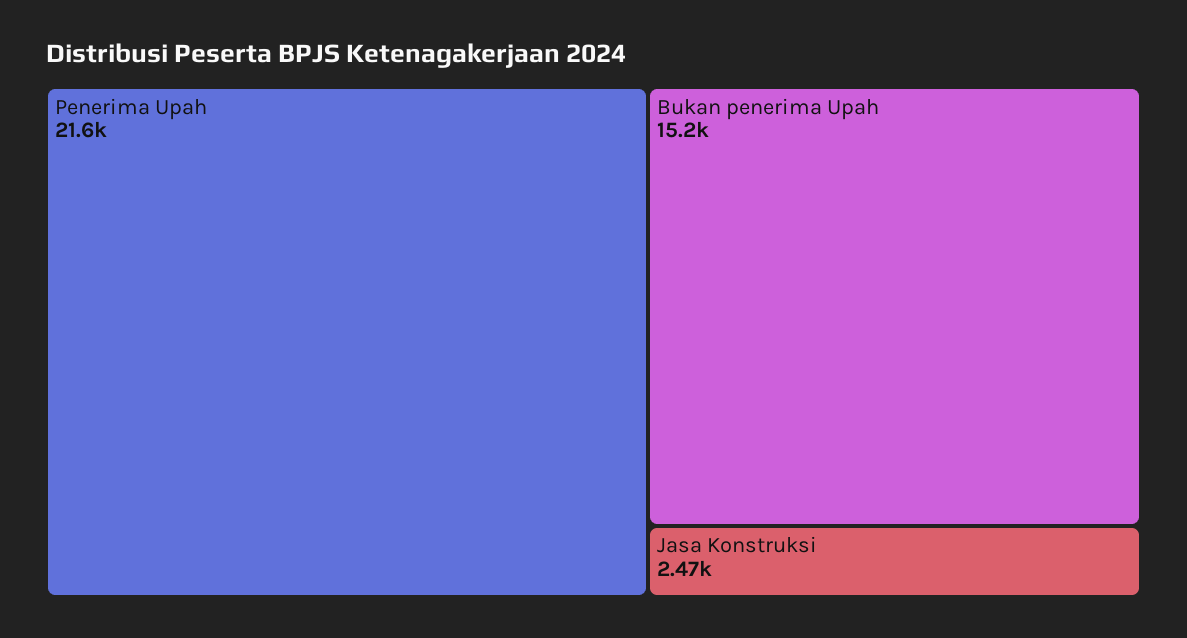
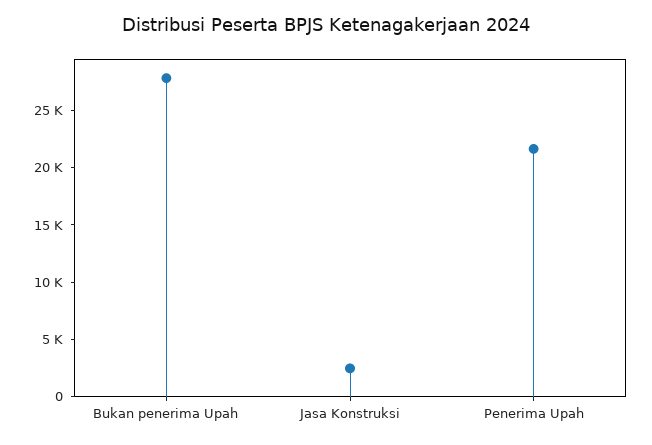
  {
    "Penerima Upah": 21600,
-   "Bukan penerima Upah": 15200,
+   "Bukan penerima Upah": 28000,
    "Jasa Konstruksi": 2470
  }

